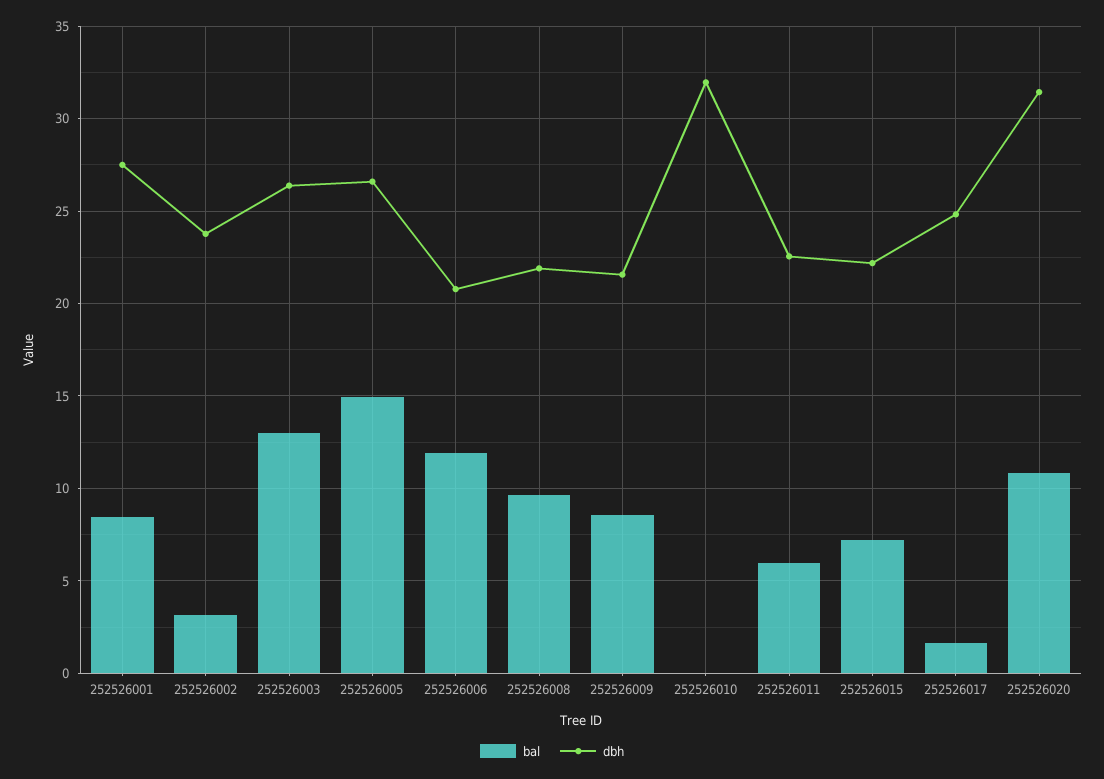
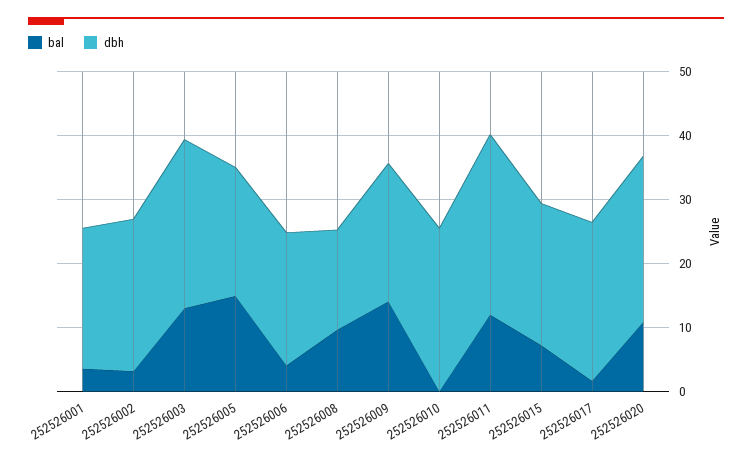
  {
    "bal": {
-     "252526001": 8.5,
+     "252526001": 4,
      "252526002": 3,
      "252526003": 13,
      "252526005": 15,
-     "252526006": 12,
+     "252526006": 4,
      "252526008": 9.5,
-     "252526009": 8.5,
+     "252526009": 14,
      "252526010": 0,
-     "252526011": 6,
+     "252526011": 12,
      "252526015": 7,
      "252526017": 1.5,
      "252526020": 11
    },
    "dbh": {
-     "252526001": 27.5,
+     "252526001": 22,
      "252526002": 24,
      "252526003": 26.5,
-     "252526005": 26.5,
+     "252526005": 20,
      "252526006": 21,
-     "252526008": 22,
+     "252526008": 16,
      "252526009": 21.5,
-     "252526010": 32,
+     "252526010": 26,
-     "252526011": 22.5,
+     "252526011": 28,
      "252526015": 22,
      "252526017": 25,
-     "252526020": 31.5
+     "252526020": 26
    }
  }

